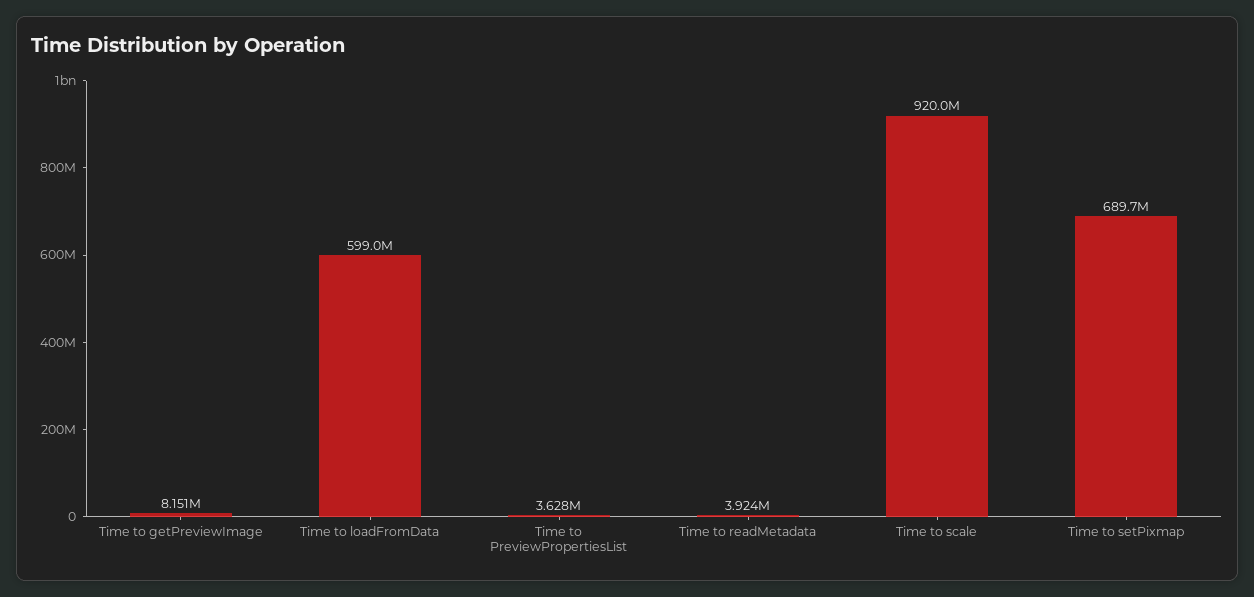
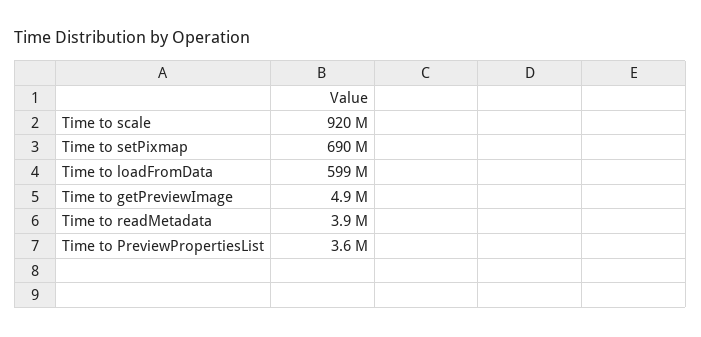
  {
-   "Time to getPreviewImage": 8151000,
+   "Time to getPreviewImage": 4900000,
    "Time to loadFromData": 599000000,
    "Time to PreviewPropertiesList": 3628000,
    "Time to readMetadata": 3924000,
    "Time to scale": 920000000,
    "Time to setPixmap": 689700000
  }

